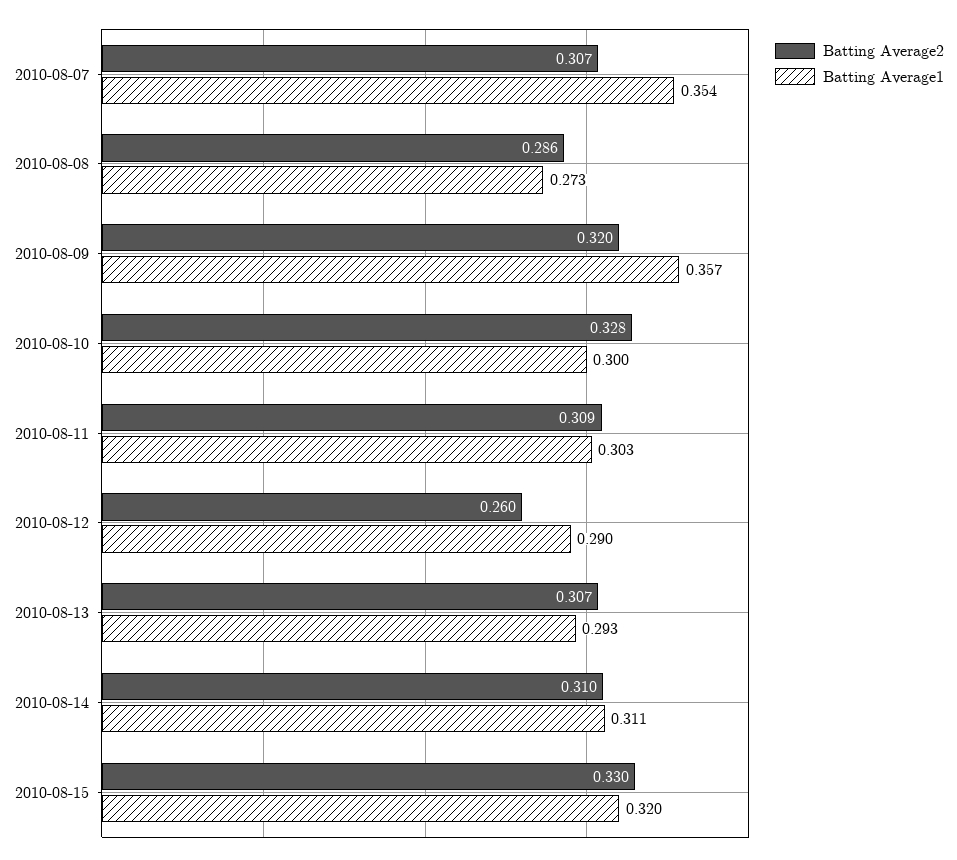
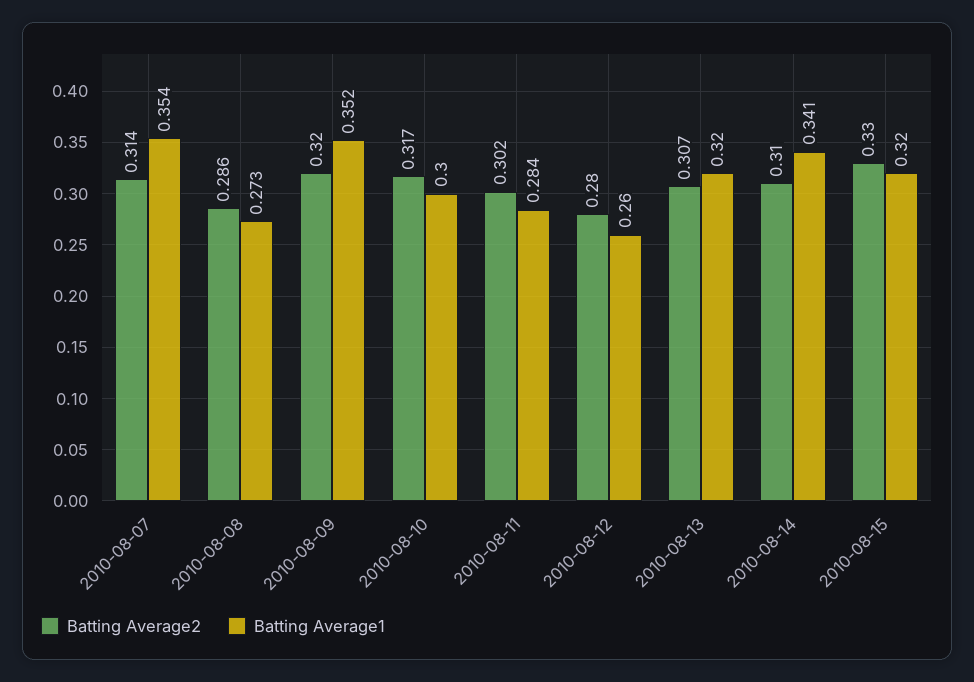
  {
    "Batting Average2": {
-     "2010-08-07": 0.307,
+     "2010-08-07": 0.314,
      "2010-08-08": 0.286,
      "2010-08-09": 0.32,
-     "2010-08-10": 0.328,
+     "2010-08-10": 0.317,
-     "2010-08-11": 0.309,
+     "2010-08-11": 0.302,
-     "2010-08-12": 0.26,
+     "2010-08-12": 0.28,
      "2010-08-13": 0.307,
      "2010-08-14": 0.31,
      "2010-08-15": 0.33
    },
    "Batting Average1": {
      "2010-08-07": 0.354,
      "2010-08-08": 0.273,
-     "2010-08-09": 0.357,
+     "2010-08-09": 0.352,
      "2010-08-10": 0.3,
-     "2010-08-11": 0.303,
+     "2010-08-11": 0.284,
-     "2010-08-12": 0.29,
+     "2010-08-12": 0.26,
-     "2010-08-13": 0.293,
+     "2010-08-13": 0.32,
-     "2010-08-14": 0.311,
+     "2010-08-14": 0.341,
      "2010-08-15": 0.32
    }
  }

